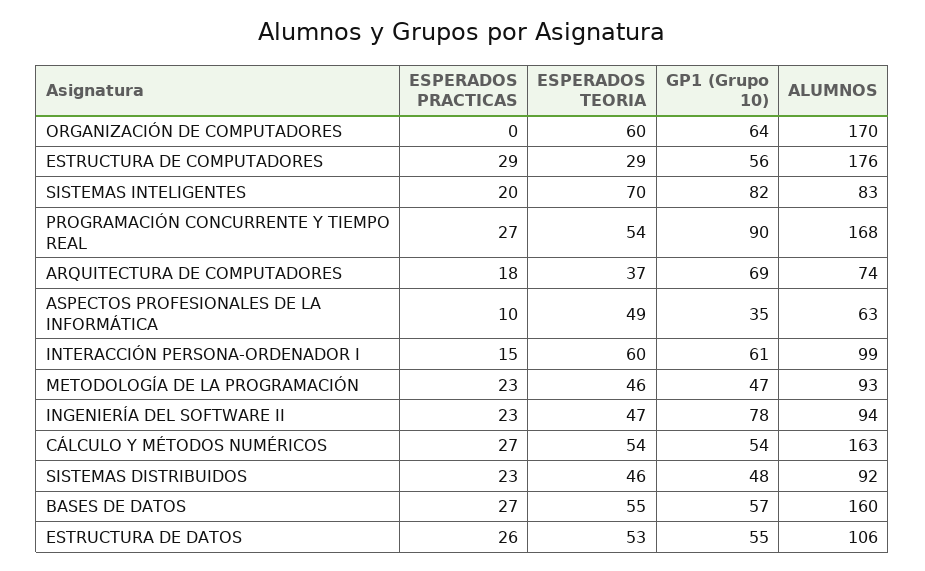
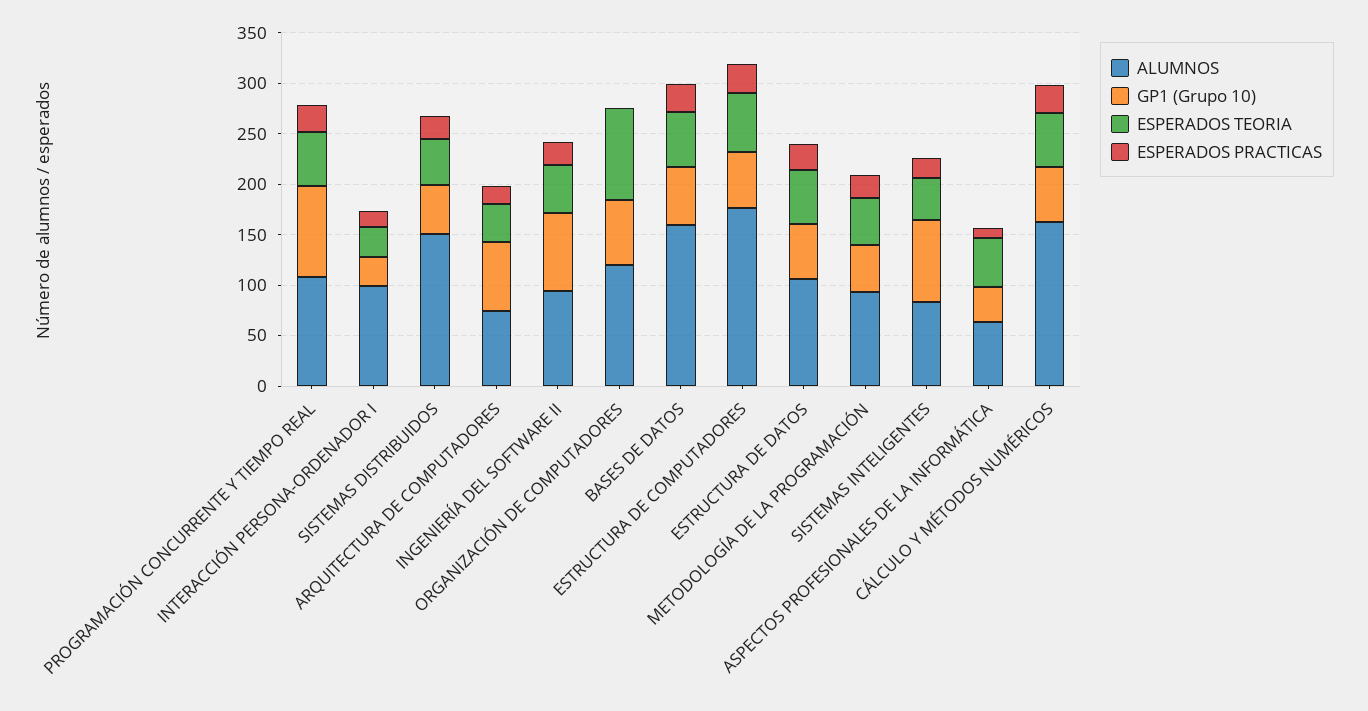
  {
    "ESPERADOS PRACTICAS": {
      "ORGANIZACIÓN DE COMPUTADORES": 0,
      "ESTRUCTURA DE COMPUTADORES": 29,
      "SISTEMAS INTELIGENTES": 20,
      "PROGRAMACIÓN CONCURRENTE Y TIEMPO REAL": 27,
      "ARQUITECTURA DE COMPUTADORES": 18,
      "ASPECTOS PROFESIONALES DE LA INFORMÁTICA": 10,
      "INTERACCIÓN PERSONA-ORDENADOR I": 15,
      "METODOLOGÍA DE LA PROGRAMACIÓN": 23,
      "INGENIERÍA DEL SOFTWARE II": 23,
      "CÁLCULO Y MÉTODOS NUMÉRICOS": 27,
      "SISTEMAS DISTRIBUIDOS": 23,
      "BASES DE DATOS": 27,
      "ESTRUCTURA DE DATOS": 26
    },
    "ESPERADOS TEORIA": {
-     "ORGANIZACIÓN DE COMPUTADORES": 60,
+     "ORGANIZACIÓN DE COMPUTADORES": 90,
-     "ESTRUCTURA DE COMPUTADORES": 29,
+     "ESTRUCTURA DE COMPUTADORES": 60,
-     "SISTEMAS INTELIGENTES": 70,
+     "SISTEMAS INTELIGENTES": 40,
      "PROGRAMACIÓN CONCURRENTE Y TIEMPO REAL": 54,
      "ARQUITECTURA DE COMPUTADORES": 37,
      "ASPECTOS PROFESIONALES DE LA INFORMÁTICA": 49,
-     "INTERACCIÓN PERSONA-ORDENADOR I": 60,
+     "INTERACCIÓN PERSONA-ORDENADOR I": 30,
      "METODOLOGÍA DE LA PROGRAMACIÓN": 46,
      "INGENIERÍA DEL SOFTWARE II": 47,
      "CÁLCULO Y MÉTODOS NUMÉRICOS": 54,
      "SISTEMAS DISTRIBUIDOS": 46,
      "BASES DE DATOS": 55,
      "ESTRUCTURA DE DATOS": 53
    },
    "GP1 (Grupo 10)": {
      "ORGANIZACIÓN DE COMPUTADORES": 64,
      "ESTRUCTURA DE COMPUTADORES": 56,
      "SISTEMAS INTELIGENTES": 82,
      "PROGRAMACIÓN CONCURRENTE Y TIEMPO REAL": 90,
      "ARQUITECTURA DE COMPUTADORES": 69,
      "ASPECTOS PROFESIONALES DE LA INFORMÁTICA": 35,
-     "INTERACCIÓN PERSONA-ORDENADOR I": 61,
+     "INTERACCIÓN PERSONA-ORDENADOR I": 30,
      "METODOLOGÍA DE LA PROGRAMACIÓN": 47,
      "INGENIERÍA DEL SOFTWARE II": 78,
      "CÁLCULO Y MÉTODOS NUMÉRICOS": 54,
      "SISTEMAS DISTRIBUIDOS": 48,
      "BASES DE DATOS": 57,
      "ESTRUCTURA DE DATOS": 55
    },
    "ALUMNOS": {
-     "ORGANIZACIÓN DE COMPUTADORES": 170,
+     "ORGANIZACIÓN DE COMPUTADORES": 120,
      "ESTRUCTURA DE COMPUTADORES": 176,
      "SISTEMAS INTELIGENTES": 83,
-     "PROGRAMACIÓN CONCURRENTE Y TIEMPO REAL": 168,
+     "PROGRAMACIÓN CONCURRENTE Y TIEMPO REAL": 110,
      "ARQUITECTURA DE COMPUTADORES": 74,
      "ASPECTOS PROFESIONALES DE LA INFORMÁTICA": 63,
      "INTERACCIÓN PERSONA-ORDENADOR I": 99,
      "METODOLOGÍA DE LA PROGRAMACIÓN": 93,
      "INGENIERÍA DEL SOFTWARE II": 94,
      "CÁLCULO Y MÉTODOS NUMÉRICOS": 163,
-     "SISTEMAS DISTRIBUIDOS": 92,
+     "SISTEMAS DISTRIBUIDOS": 150,
      "BASES DE DATOS": 160,
      "ESTRUCTURA DE DATOS": 106
    }
  }

